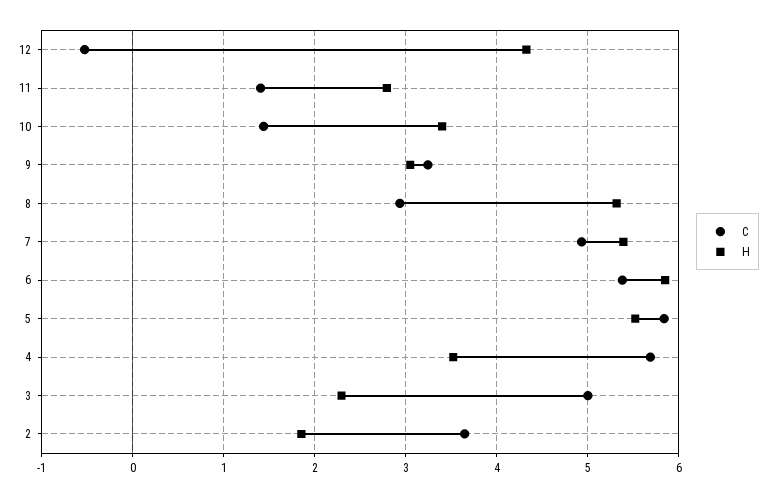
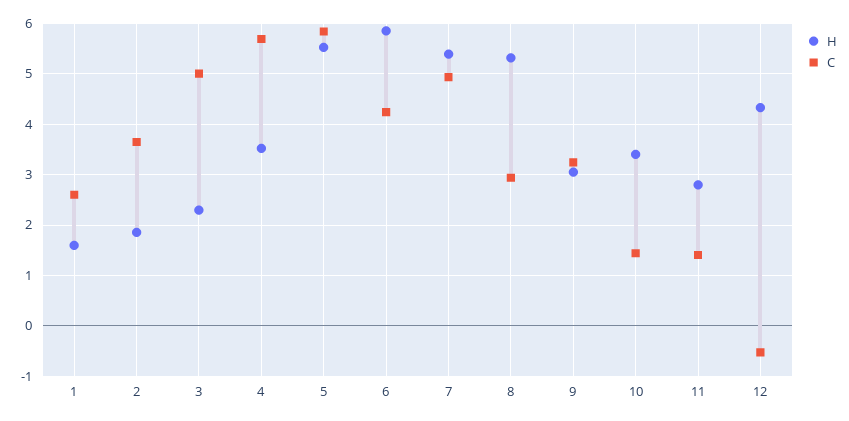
  {
    "C": {
      "12": -0.5,
      "11": 1.4,
      "10": 1.4,
      "9": 3.2,
      "8": 2.9,
      "7": 4.9,
-     "6": 5.4,
+     "6": 4.2,
      "5": 5.8,
      "4": 5.7,
      "3": 5,
-     "2": 3.6
+     "2": 3.6,
+     "1": 2.6
    },
    "H": {
      "12": 4.3,
      "11": 2.8,
      "10": 3.4,
      "9": 3.1,
      "8": 5.3,
      "7": 5.4,
      "6": 5.9,
      "5": 5.5,
      "4": 3.5,
      "3": 2.3,
-     "2": 1.9
+     "2": 1.9,
+     "1": 1.6
    }
  }

